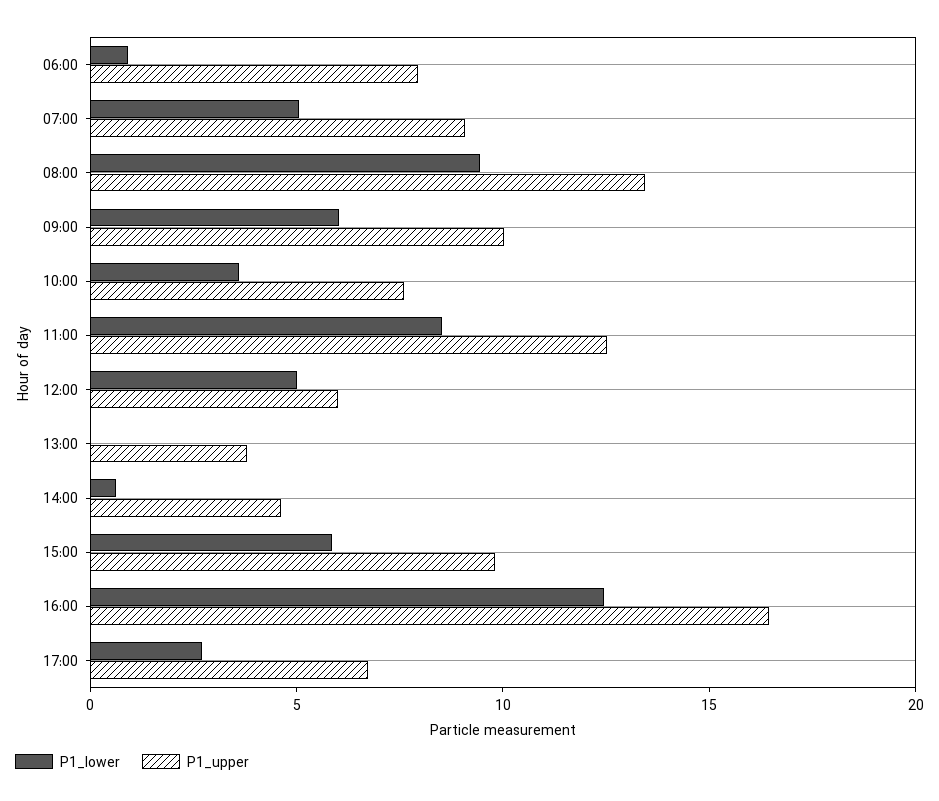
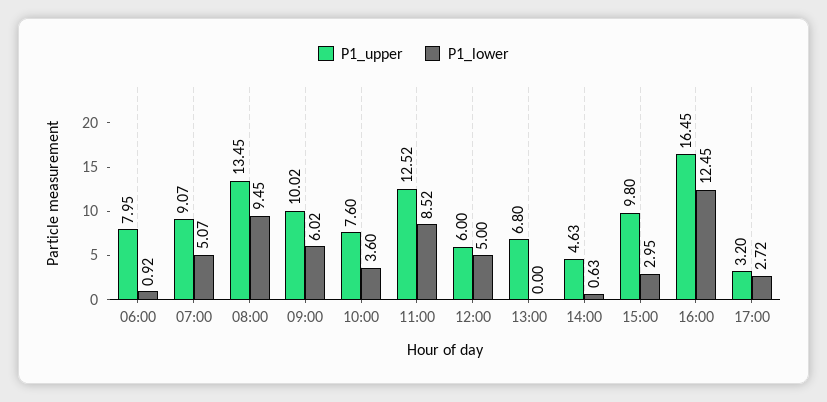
  {
    "P1_lower": {
      "06:00": 0.92,
      "07:00": 5.07,
      "08:00": 9.45,
      "09:00": 6.02,
      "10:00": 3.6,
      "11:00": 8.52,
      "12:00": 5,
      "13:00": 0,
      "14:00": 0.63,
-     "15:00": 6,
+     "15:00": 2.95,
      "16:00": 12.45,
      "17:00": 2.72
    },
    "P1_upper": {
      "06:00": 7.95,
      "07:00": 9.07,
      "08:00": 13.45,
      "09:00": 10.02,
      "10:00": 7.6,
      "11:00": 12.52,
      "12:00": 6,
-     "13:00": 4,
+     "13:00": 6.8,
      "14:00": 4.63,
      "15:00": 9.8,
      "16:00": 16.45,
-     "17:00": 7
+     "17:00": 3.2
    }
  }

